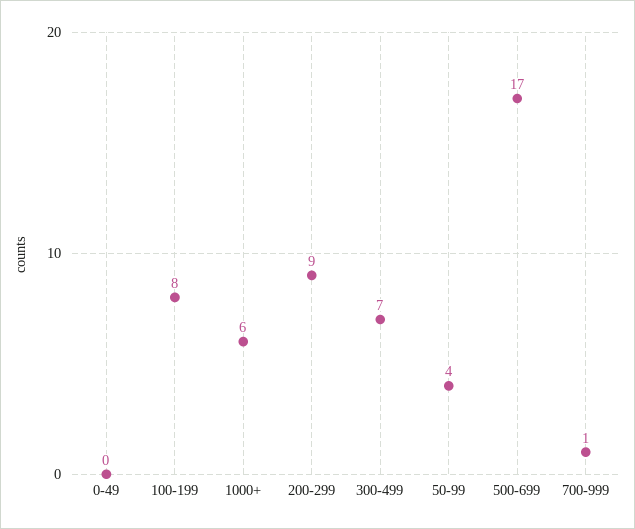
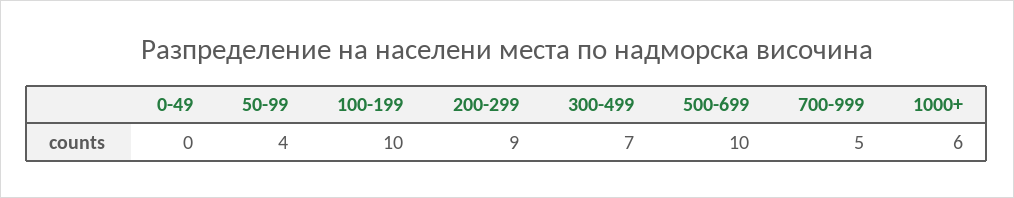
  {
    "0-49": 0,
-   "100-199": 8,
+   "100-199": 10,
    "1000+": 6,
    "200-299": 9,
    "300-499": 7,
    "50-99": 4,
-   "500-699": 17,
+   "500-699": 10,
-   "700-999": 1
+   "700-999": 5
  }

